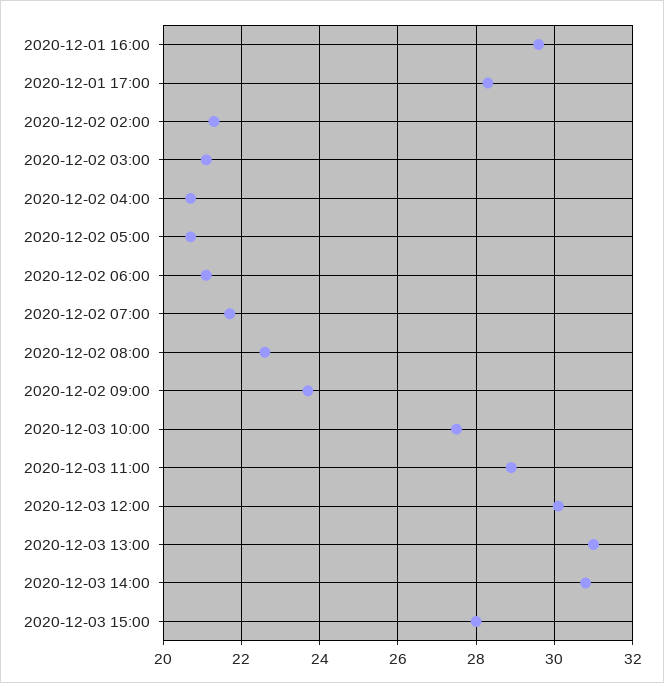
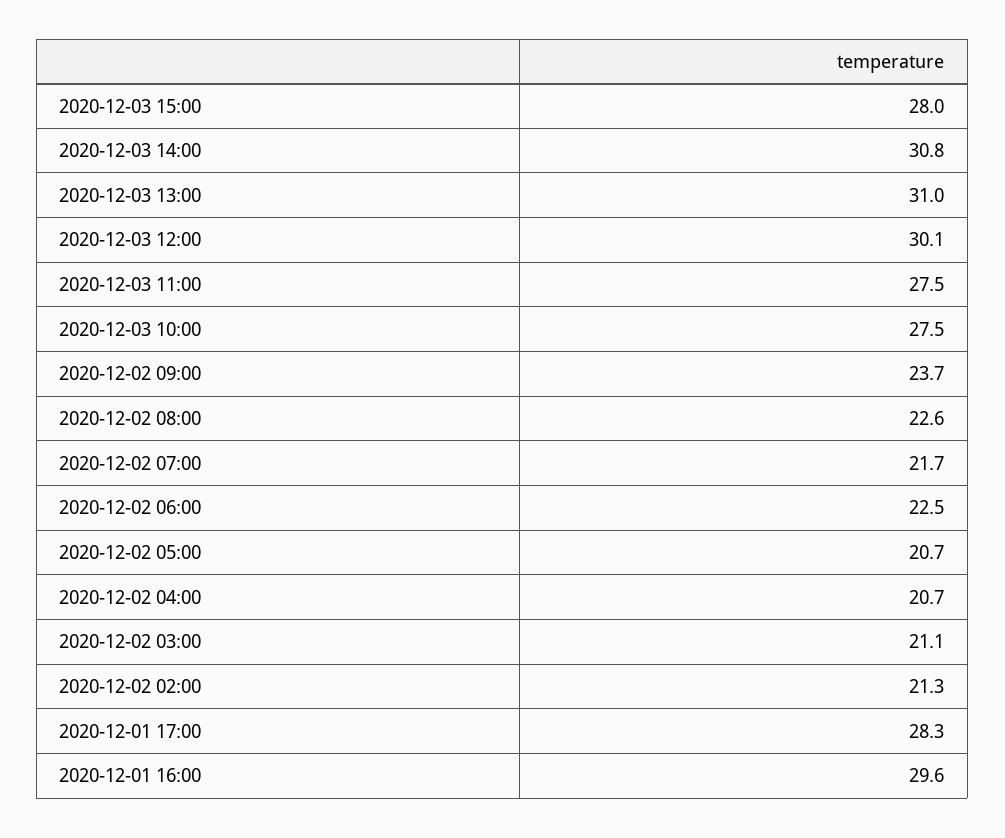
  {
    "2020-12-01 16:00": 29.6,
    "2020-12-01 17:00": 28.3,
    "2020-12-02 02:00": 21.3,
    "2020-12-02 03:00": 21.1,
    "2020-12-02 04:00": 20.7,
    "2020-12-02 05:00": 20.7,
-   "2020-12-02 06:00": 21,
+   "2020-12-02 06:00": 22.5,
    "2020-12-02 07:00": 21.7,
    "2020-12-02 08:00": 22.6,
    "2020-12-02 09:00": 23.7,
    "2020-12-03 10:00": 27.5,
-   "2020-12-03 11:00": 29,
+   "2020-12-03 11:00": 27.5,
    "2020-12-03 12:00": 30.1,
    "2020-12-03 13:00": 31,
    "2020-12-03 14:00": 30.8,
    "2020-12-03 15:00": 28
  }

